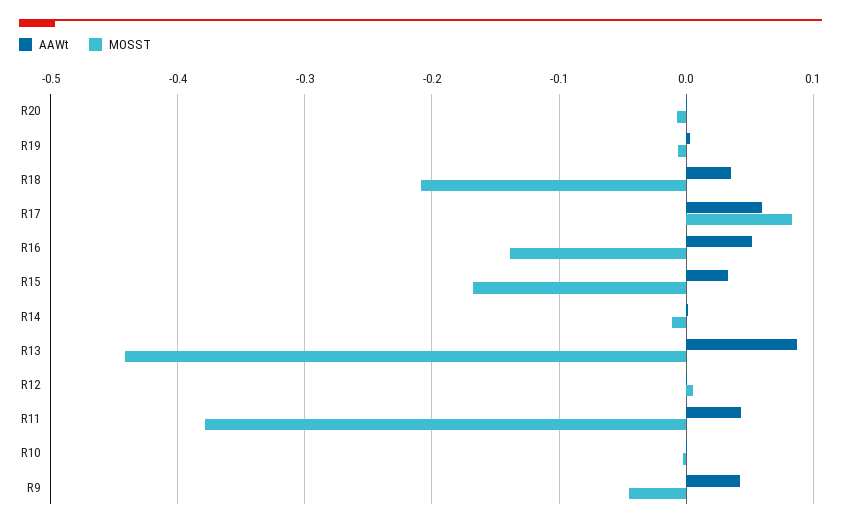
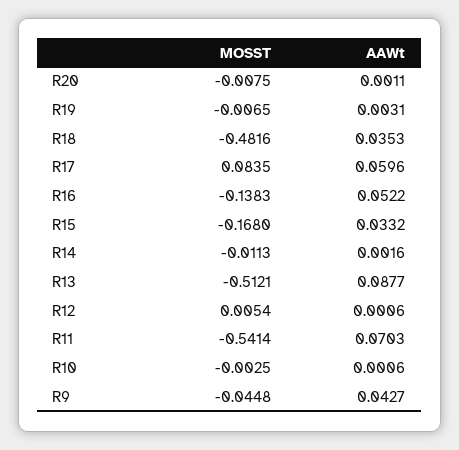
  {
    "AAWt": {
      "R20": 0.0011,
      "R19": 0.0031,
      "R18": 0.0353,
      "R17": 0.0596,
      "R16": 0.0522,
      "R15": 0.0332,
      "R14": 0.0016,
      "R13": 0.0877,
      "R12": 0.0006,
-     "R11": 0.04,
+     "R11": 0.0703,
      "R10": 0.0006,
      "R9": 0.0427
    },
    "MOSST": {
      "R20": -0.0075,
      "R19": -0.0065,
-     "R18": -0.21,
+     "R18": -0.4816,
      "R17": 0.0835,
      "R16": -0.1383,
      "R15": -0.168,
      "R14": -0.0113,
-     "R13": -0.44,
+     "R13": -0.5121,
      "R12": 0.0054,
-     "R11": -0.38,
+     "R11": -0.5414,
      "R10": -0.0025,
      "R9": -0.0448
    }
  }

